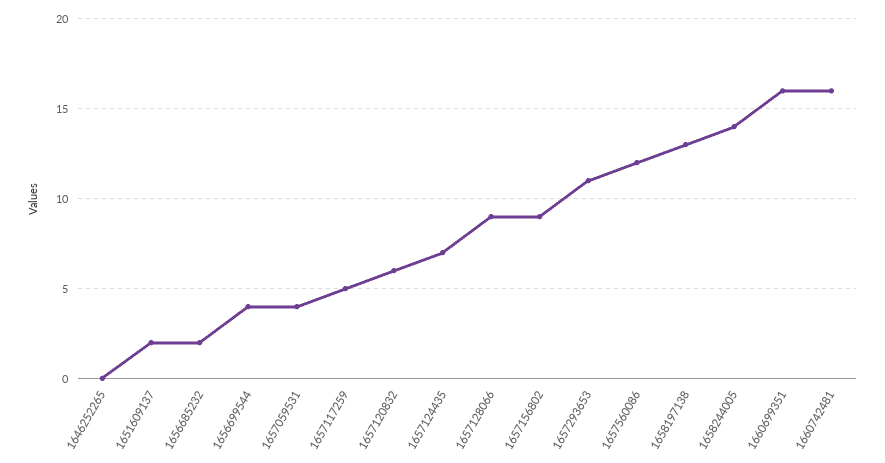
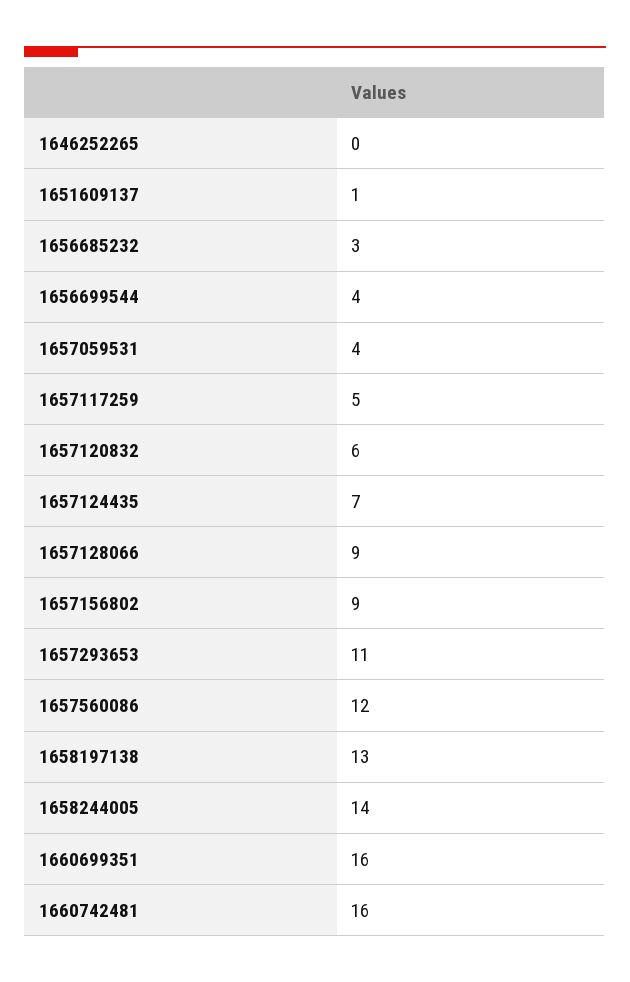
  {
    "1646252265": 0,
-   "1651609137": 2,
+   "1651609137": 1,
-   "1656685232": 2,
+   "1656685232": 3,
    "1656699544": 4,
    "1657059531": 4,
    "1657117259": 5,
    "1657120832": 6,
    "1657124435": 7,
    "1657128066": 9,
    "1657156802": 9,
    "1657293653": 11,
    "1657560086": 12,
    "1658197138": 13,
    "1658244005": 14,
    "1660699351": 16,
    "1660742481": 16
  }

